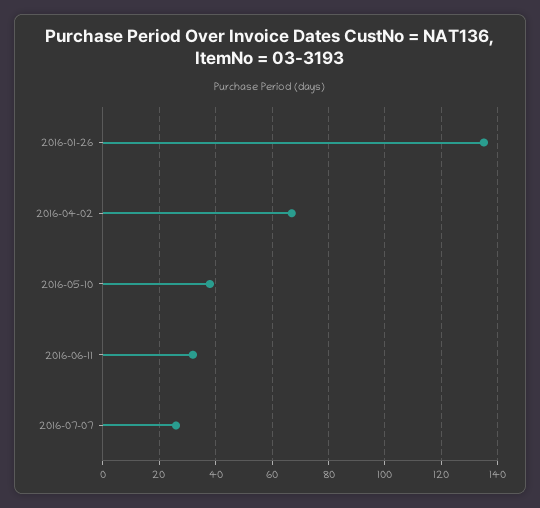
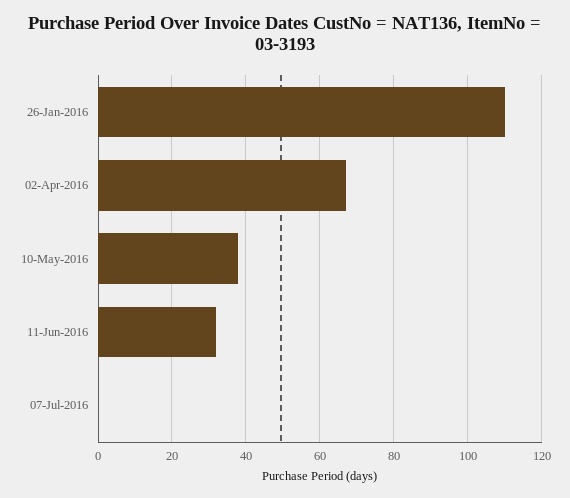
  {
-   "2016-01-26": 135,
+   "2016-01-26": 110,
    "2016-04-02": 65,
    "2016-05-10": 40,
    "2016-06-11": 30,
-   "2016-07-07": 25
+   "2016-07-07": 0
  }

